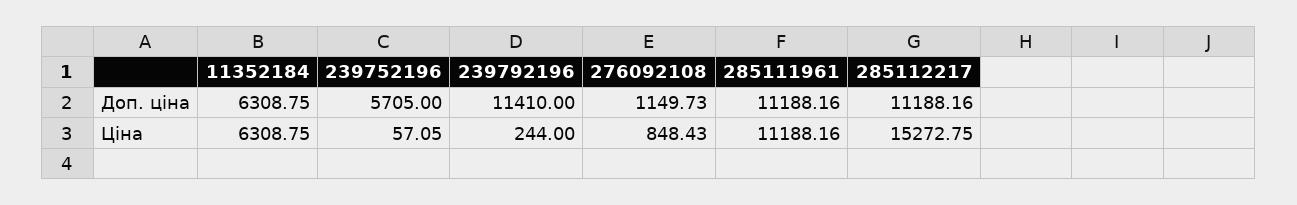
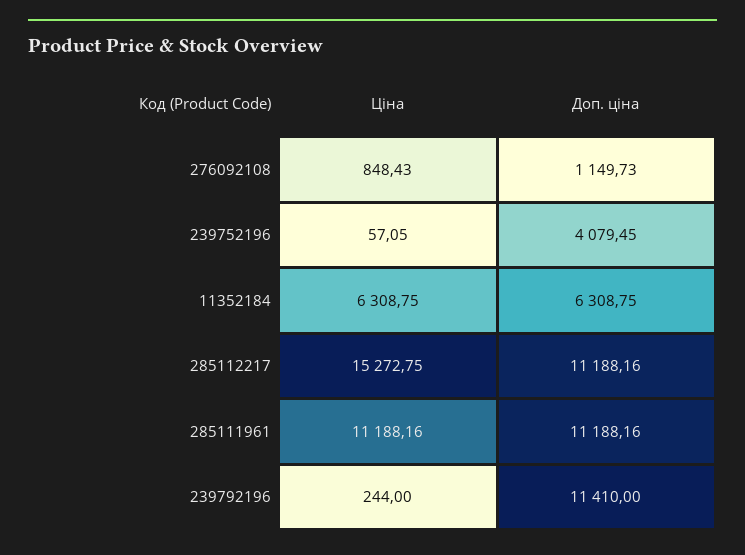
  {
    "11352184": {
      "Доп. ціна": 6308.75,
      "Ціна": 6308.75
    },
    "239752196": {
-     "Доп. ціна": 5705,
+     "Доп. ціна": 4079.45,
      "Ціна": 57.05
    },
    "239792196": {
      "Доп. ціна": 11410,
      "Ціна": 244
    },
    "276092108": {
      "Доп. ціна": 1149.73,
      "Ціна": 848.43
    },
    "285111961": {
      "Доп. ціна": 11188.16,
      "Ціна": 11188.16
    },
    "285112217": {
      "Доп. ціна": 11188.16,
      "Ціна": 15272.75
    }
  }

